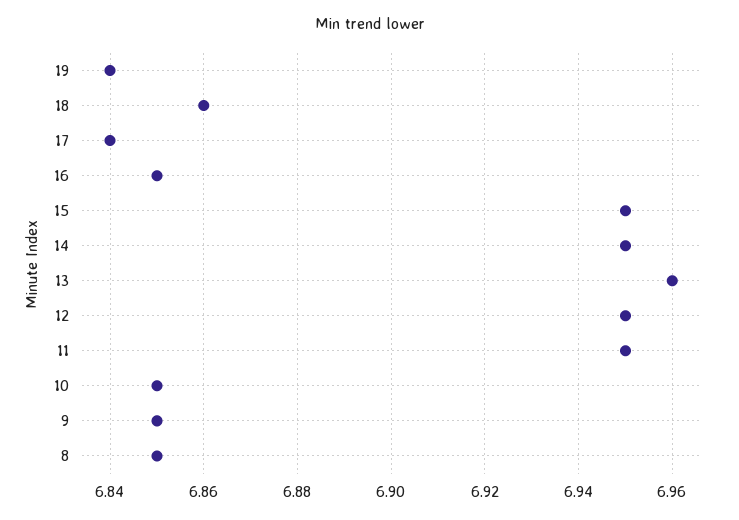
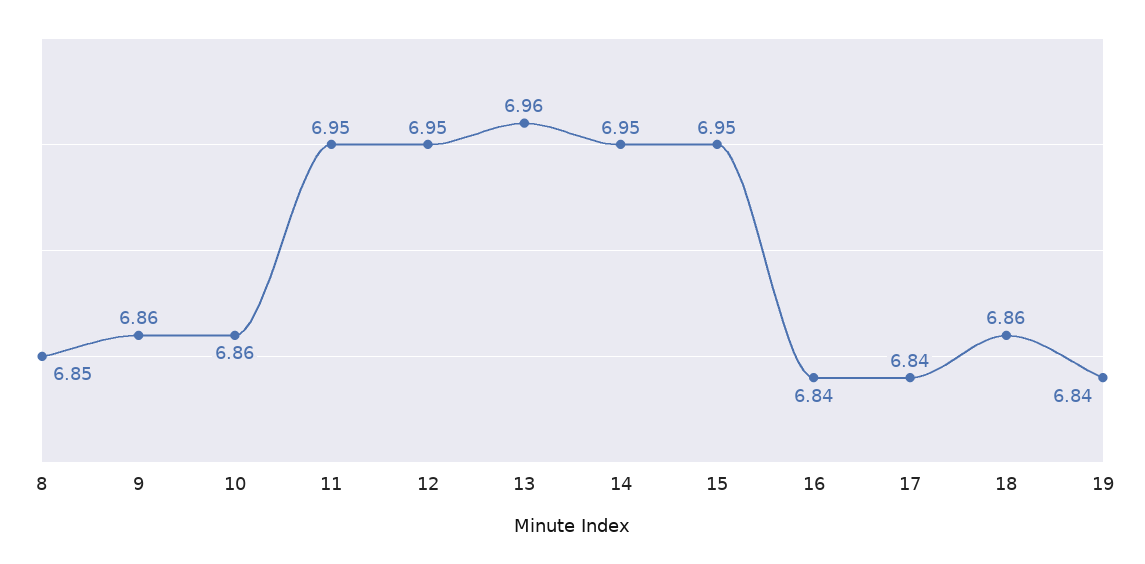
  {
    "19": 6.84,
    "18": 6.86,
    "17": 6.84,
-   "16": 6.85,
+   "16": 6.84,
    "15": 6.95,
    "14": 6.95,
    "13": 6.96,
    "12": 6.95,
    "11": 6.95,
-   "10": 6.85,
+   "10": 6.86,
-   "9": 6.85,
+   "9": 6.86,
    "8": 6.85
  }

